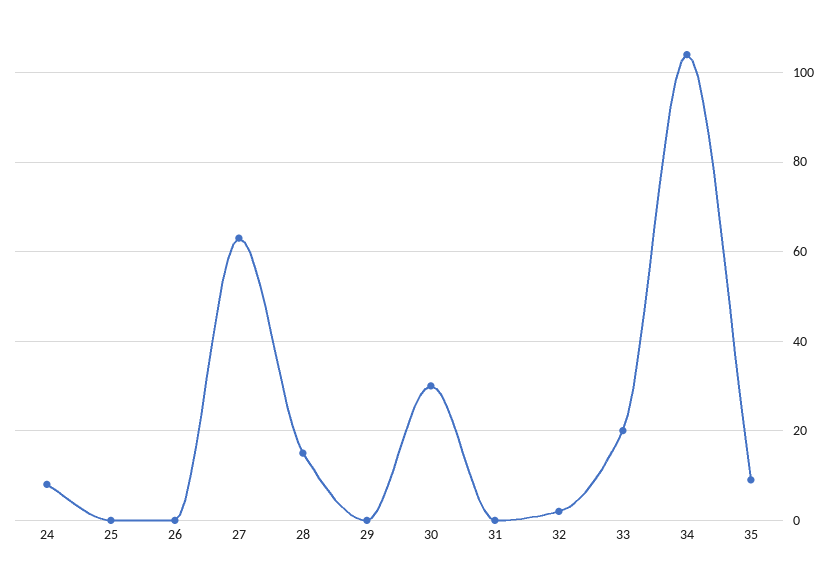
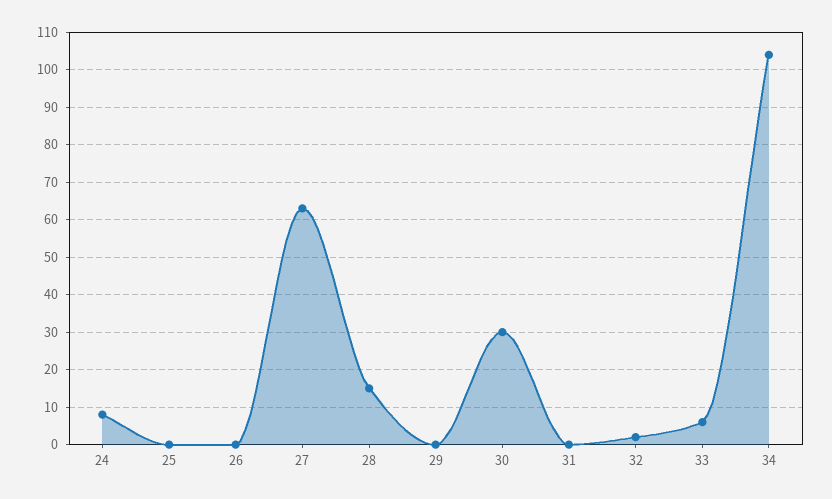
  {
    "24": 10,
    "25": 0,
    "26": 0,
    "27": 65,
    "28": 15,
    "29": 0,
    "30": 30,
    "31": 0,
    "32": 0,
-   "33": 20,
+   "33": 5,
-   "34": 105,
+   "34": 105
-   "35": 10
  }

